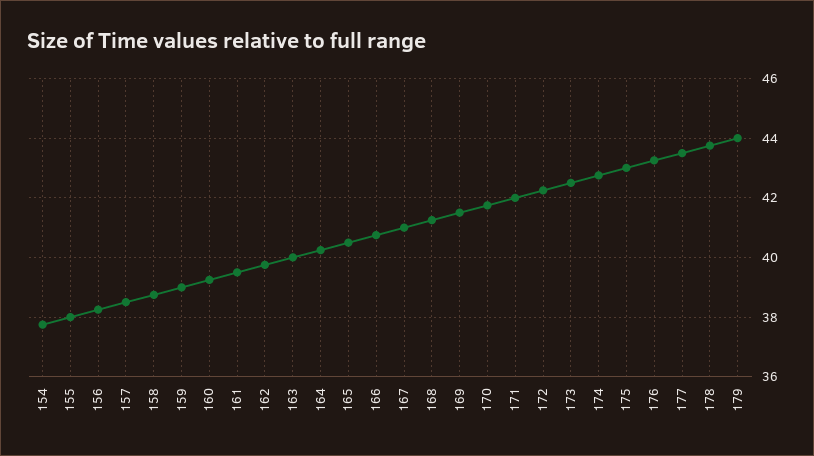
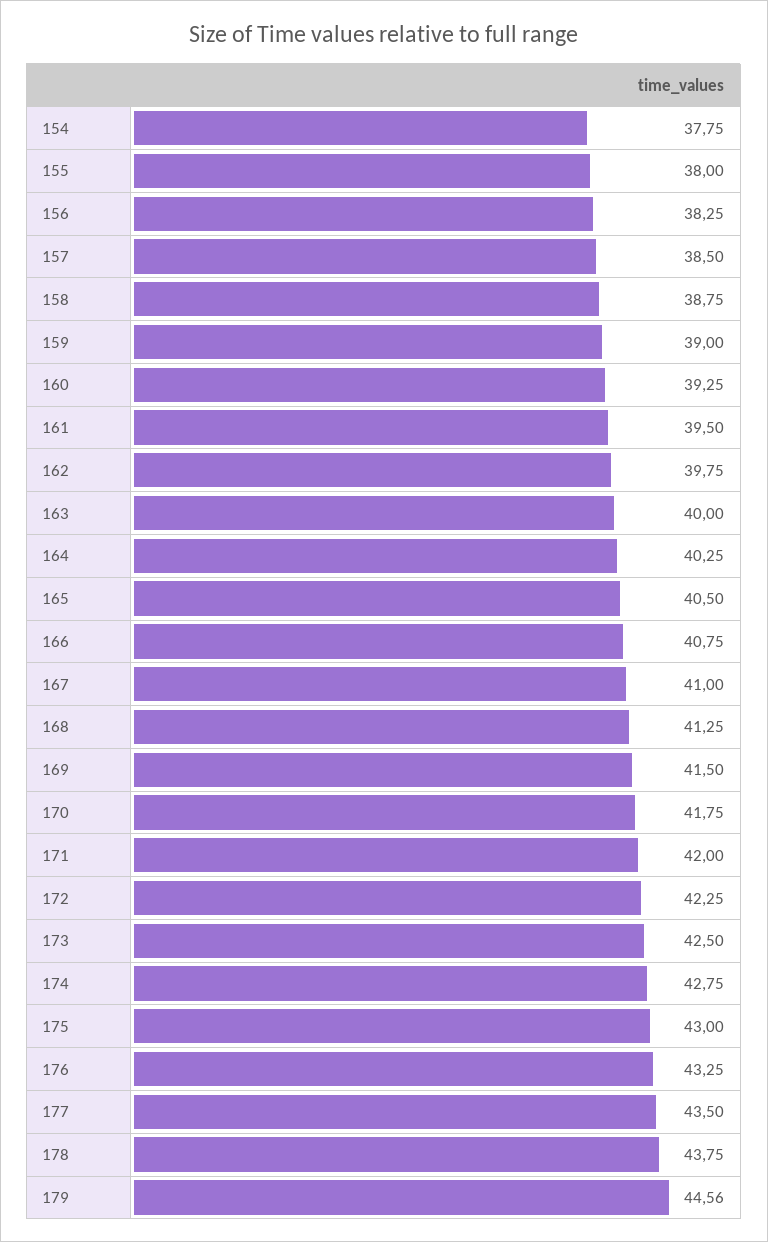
  {
    "154": 37.75,
    "155": 38,
    "156": 38.25,
    "157": 38.5,
    "158": 38.75,
    "159": 39,
    "160": 39.25,
    "161": 39.5,
    "162": 39.75,
    "163": 40,
    "164": 40.25,
    "165": 40.5,
    "166": 40.75,
    "167": 41,
    "168": 41.25,
    "169": 41.5,
    "170": 41.75,
    "171": 42,
    "172": 42.25,
    "173": 42.5,
    "174": 42.75,
    "175": 43,
    "176": 43.25,
    "177": 43.5,
    "178": 43.75,
-   "179": 44
+   "179": 44.56
  }

